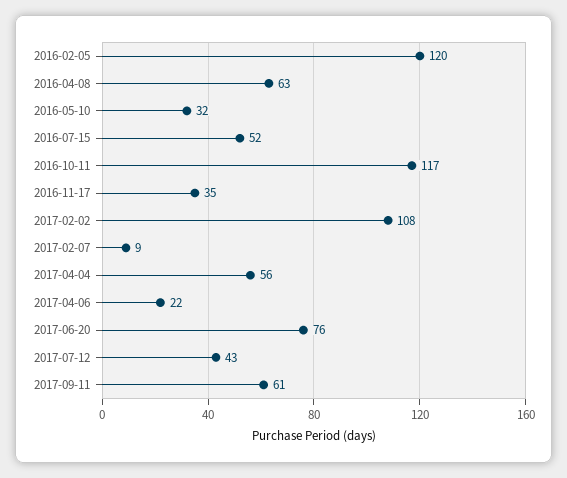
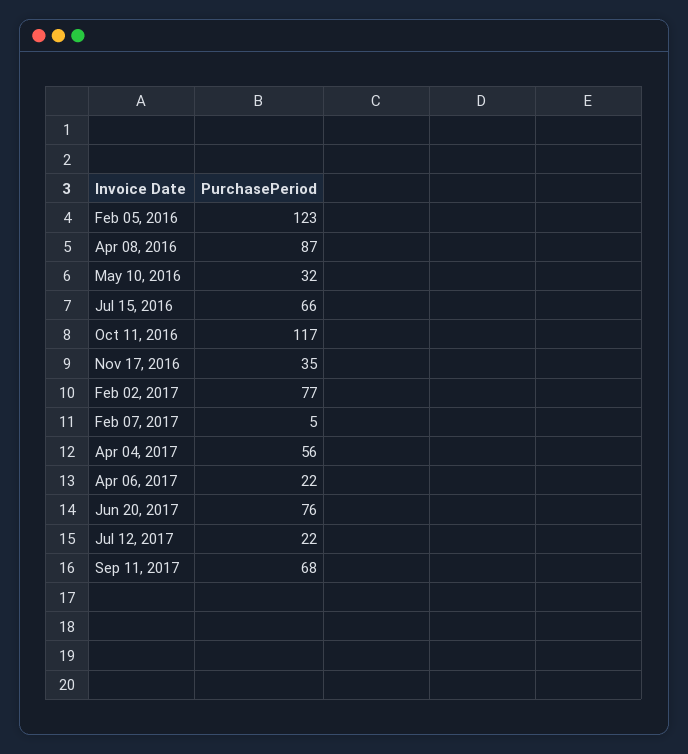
  {
-   "2016-02-05": 120,
+   "2016-02-05": 123,
-   "2016-04-08": 63,
+   "2016-04-08": 87,
    "2016-05-10": 32,
-   "2016-07-15": 52,
+   "2016-07-15": 66,
    "2016-10-11": 117,
    "2016-11-17": 35,
-   "2017-02-02": 108,
+   "2017-02-02": 77,
-   "2017-02-07": 9,
+   "2017-02-07": 5,
    "2017-04-04": 56,
    "2017-04-06": 22,
    "2017-06-20": 76,
-   "2017-07-12": 43,
+   "2017-07-12": 22,
-   "2017-09-11": 61
+   "2017-09-11": 68
  }

